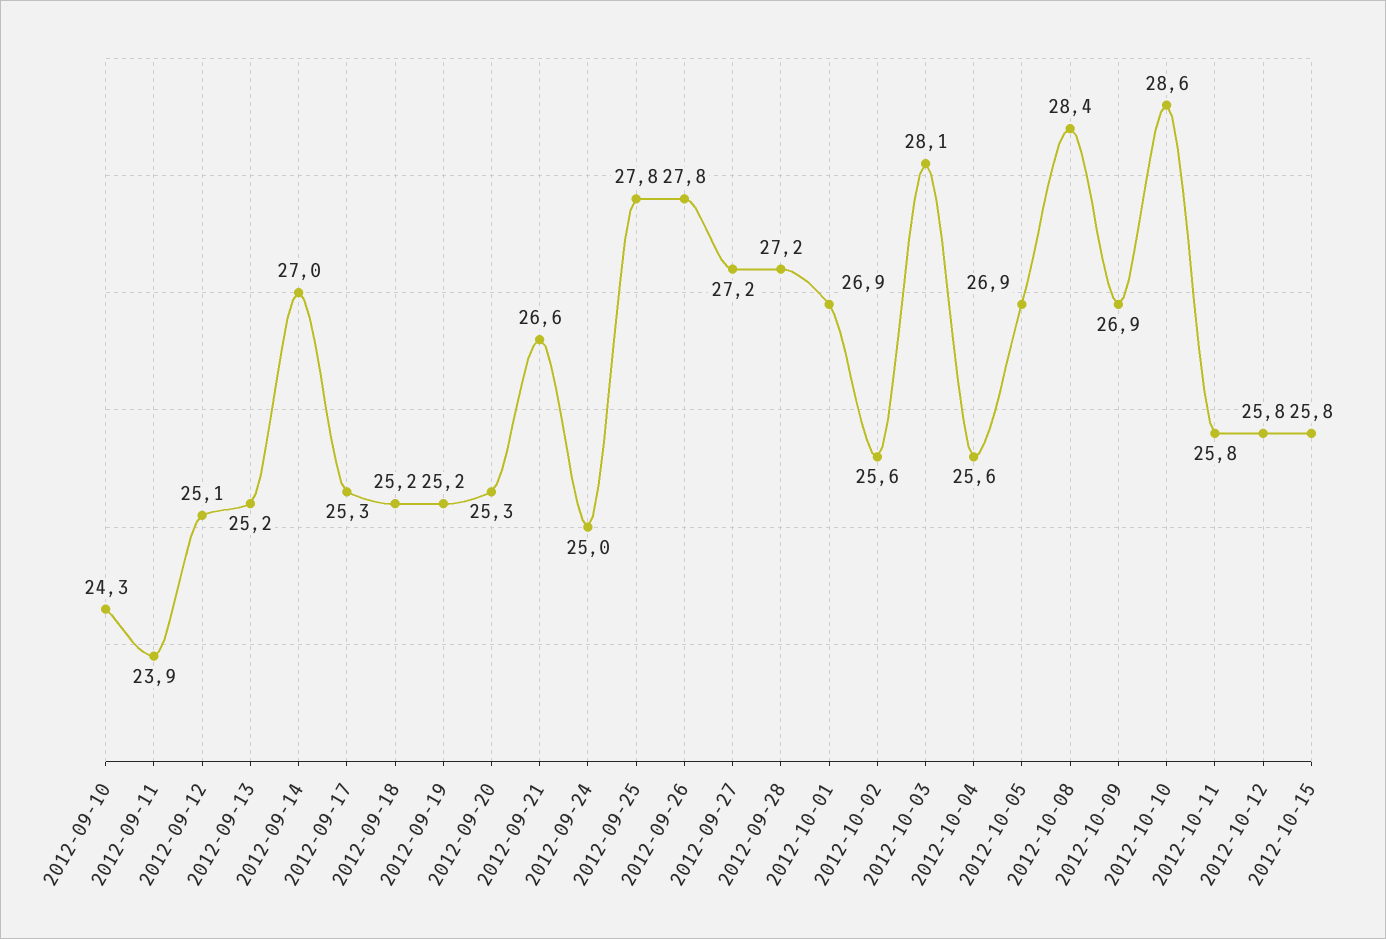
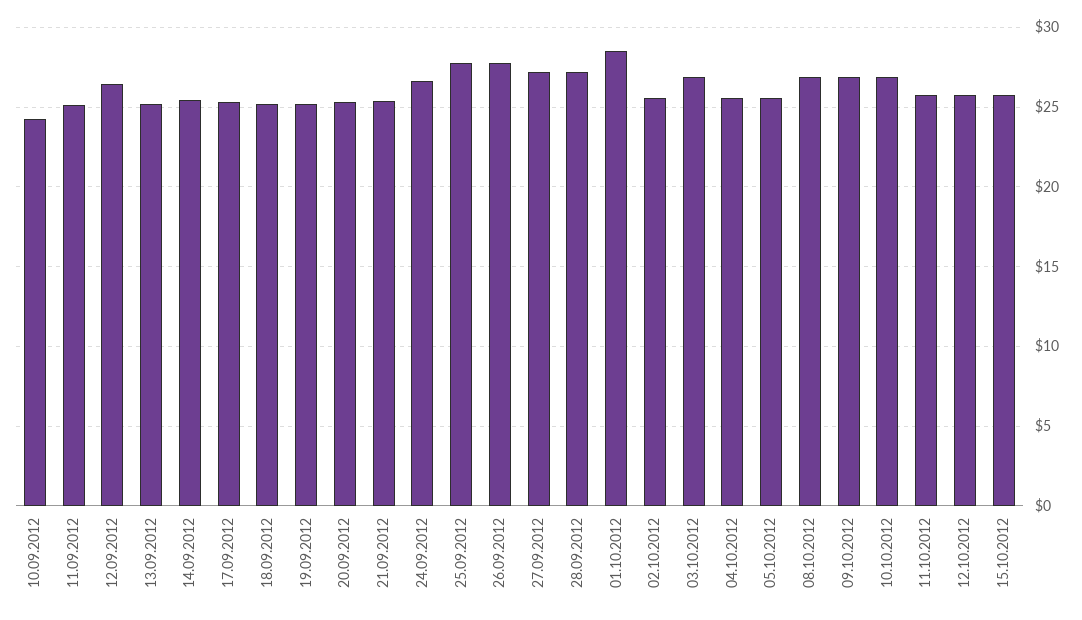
  {
    "2012-09-10": 24.3,
-   "2012-09-11": 23.9,
+   "2012-09-11": 25,
-   "2012-09-12": 25.1,
+   "2012-09-12": 26.5,
    "2012-09-13": 25.2,
-   "2012-09-14": 27,
+   "2012-09-14": 25.5,
    "2012-09-17": 25.3,
    "2012-09-18": 25.2,
    "2012-09-19": 25.2,
    "2012-09-20": 25.3,
-   "2012-09-21": 26.6,
+   "2012-09-21": 25.5,
-   "2012-09-24": 25,
+   "2012-09-24": 26.5,
    "2012-09-25": 27.8,
    "2012-09-26": 27.8,
    "2012-09-27": 27.2,
    "2012-09-28": 27.2,
-   "2012-10-01": 26.9,
+   "2012-10-01": 28.5,
    "2012-10-02": 25.6,
-   "2012-10-03": 28.1,
+   "2012-10-03": 27,
    "2012-10-04": 25.6,
-   "2012-10-05": 26.9,
+   "2012-10-05": 25.5,
-   "2012-10-08": 28.4,
+   "2012-10-08": 27,
    "2012-10-09": 26.9,
-   "2012-10-10": 28.6,
+   "2012-10-10": 27,
    "2012-10-11": 25.8,
    "2012-10-12": 25.8,
    "2012-10-15": 25.8
  }

